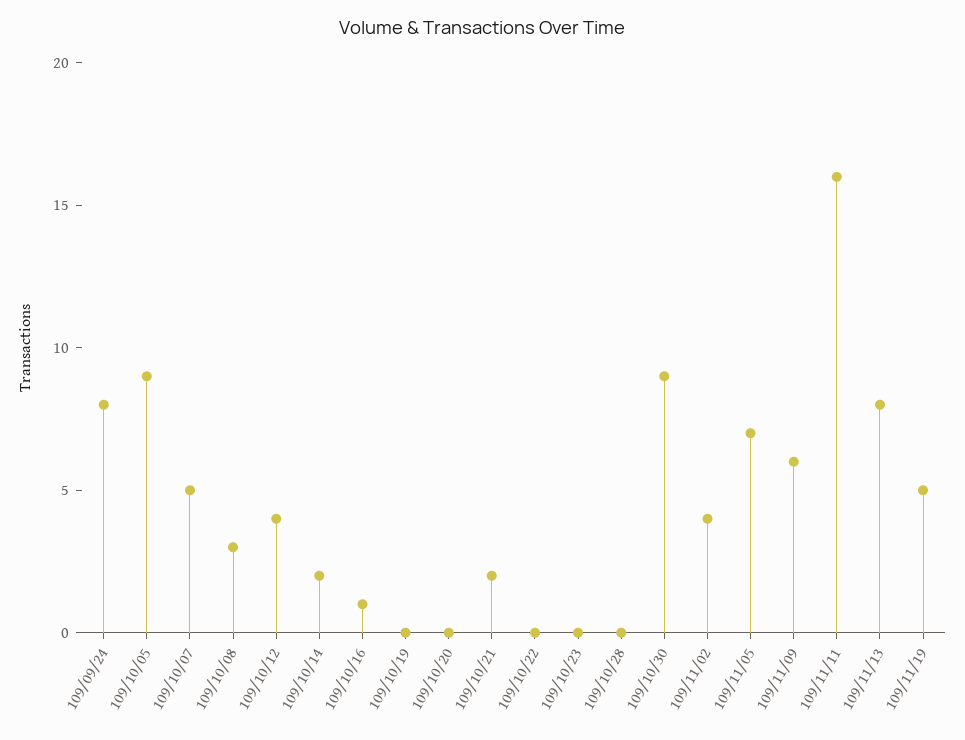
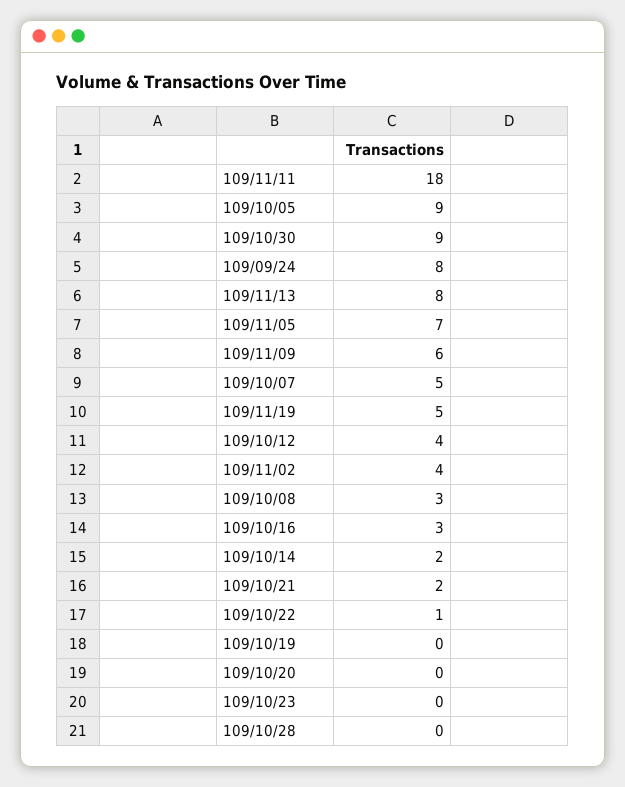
  {
    "109/09/24": 8,
    "109/10/05": 9,
    "109/10/07": 5,
    "109/10/08": 3,
    "109/10/12": 4,
    "109/10/14": 2,
-   "109/10/16": 1,
+   "109/10/16": 3,
    "109/10/19": 0,
    "109/10/20": 0,
    "109/10/21": 2,
-   "109/10/22": 0,
+   "109/10/22": 1,
    "109/10/23": 0,
    "109/10/28": 0,
    "109/10/30": 9,
    "109/11/02": 4,
    "109/11/05": 7,
    "109/11/09": 6,
-   "109/11/11": 16,
+   "109/11/11": 18,
    "109/11/13": 8,
    "109/11/19": 5
  }

